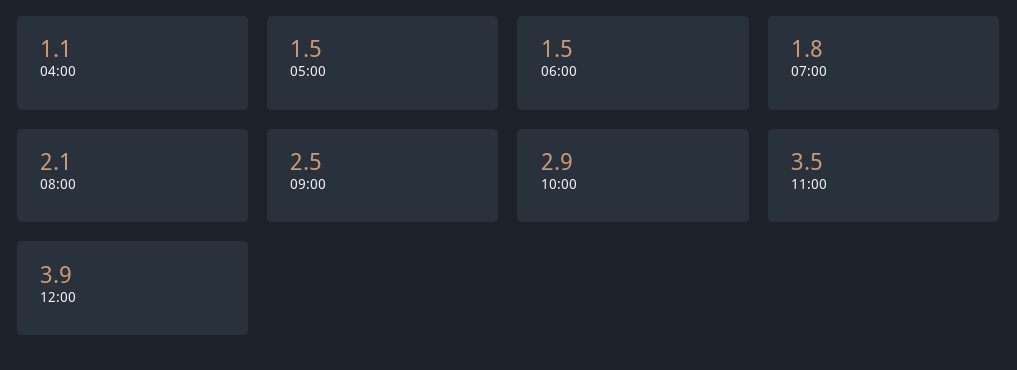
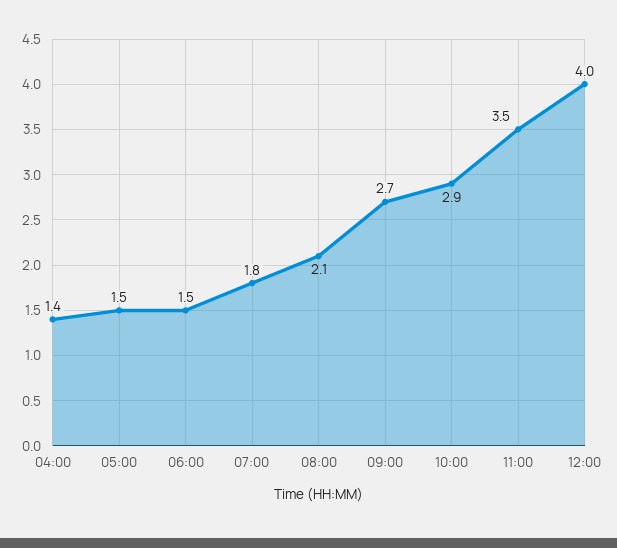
  {
-   "04:00": 1.1,
+   "04:00": 1.4,
    "05:00": 1.5,
    "06:00": 1.5,
    "07:00": 1.8,
    "08:00": 2.1,
-   "09:00": 2.5,
+   "09:00": 2.7,
    "10:00": 2.9,
    "11:00": 3.5,
-   "12:00": 3.9
+   "12:00": 4
  }

